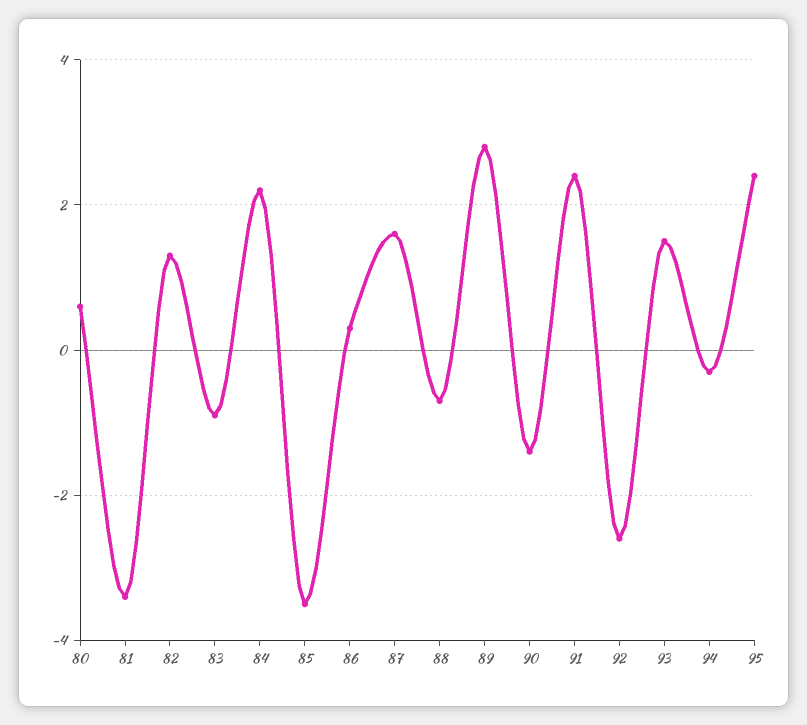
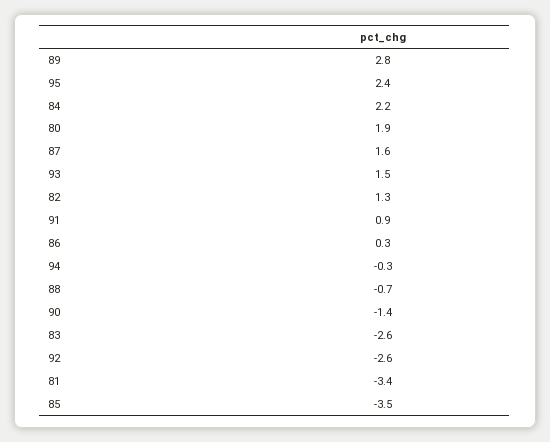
  {
-   "80": 0.5,
+   "80": 1.9,
    "81": -3.4,
    "82": 1.3,
-   "83": -1,
+   "83": -2.6,
    "84": 2.2,
    "85": -3.5,
    "86": 0.3,
    "87": 1.6,
    "88": -0.7,
    "89": 2.8,
    "90": -1.4,
-   "91": 2.5,
+   "91": 0.9,
    "92": -2.6,
    "93": 1.5,
    "94": -0.3,
    "95": 2.4
  }

